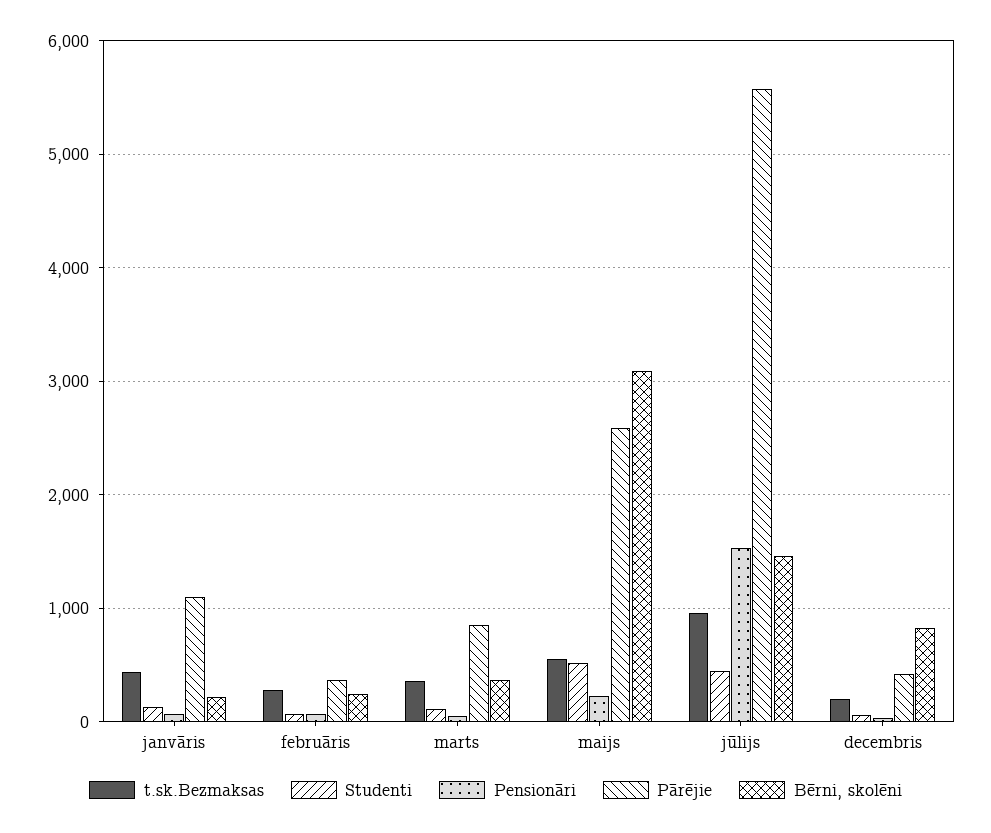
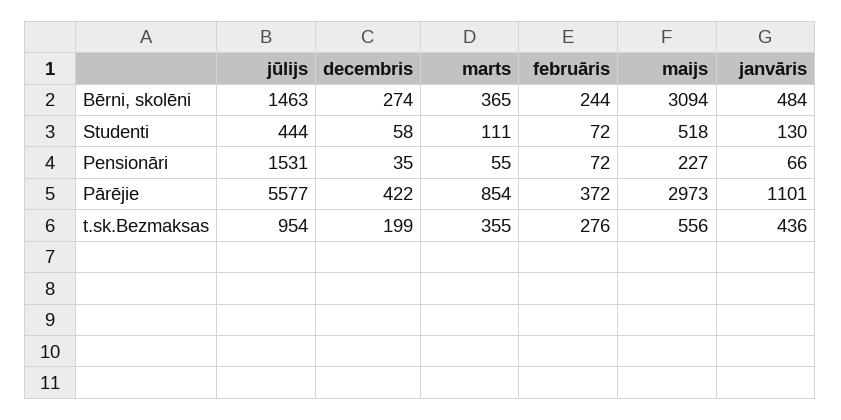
  {
    "t.sk.Bezmaksas": {
      "janvāris": 436,
      "februāris": 276,
      "marts": 355,
      "maijs": 556,
      "jūlijs": 954,
      "decembris": 199
    },
    "Studenti": {
      "janvāris": 130,
      "februāris": 72,
      "marts": 111,
      "maijs": 518,
      "jūlijs": 444,
      "decembris": 58
    },
    "Pensionāri": {
      "janvāris": 66,
      "februāris": 72,
      "marts": 55,
      "maijs": 227,
      "jūlijs": 1531,
      "decembris": 35
    },
    "Pārējie": {
      "janvāris": 1101,
      "februāris": 372,
      "marts": 854,
-     "maijs": 2600,
+     "maijs": 2973,
      "jūlijs": 5577,
      "decembris": 422
    },
    "Bērni, skolēni": {
-     "janvāris": 200,
+     "janvāris": 484,
      "februāris": 244,
      "marts": 365,
      "maijs": 3094,
      "jūlijs": 1463,
-     "decembris": 800
+     "decembris": 274
    }
  }

